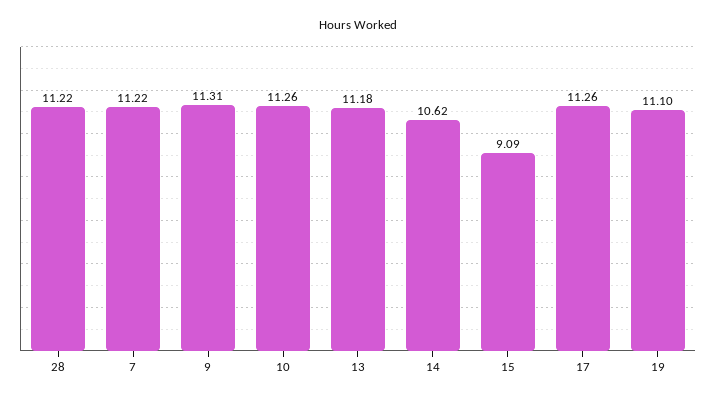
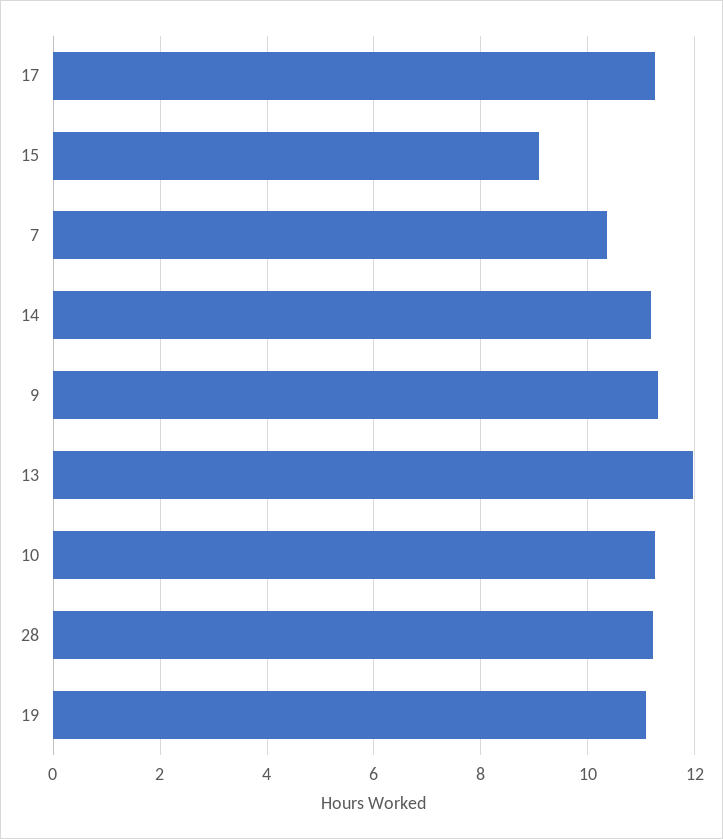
  {
    "28": 11.22,
-   "7": 11.22,
+   "7": 10.4,
    "9": 11.31,
    "10": 11.26,
-   "13": 11.18,
+   "13": 12,
-   "14": 10.62,
+   "14": 11.2,
    "15": 9.09,
    "17": 11.26,
    "19": 11.1
  }

